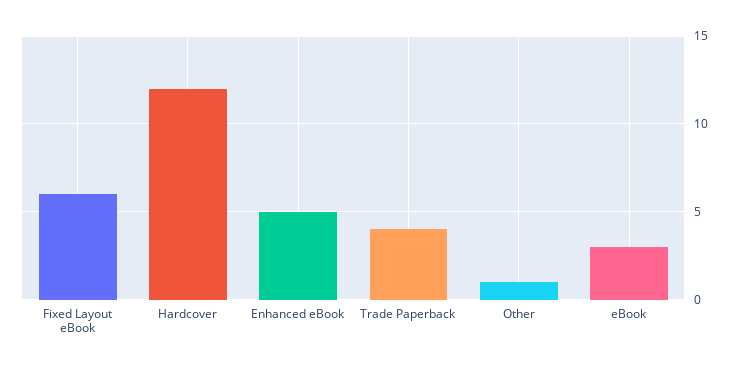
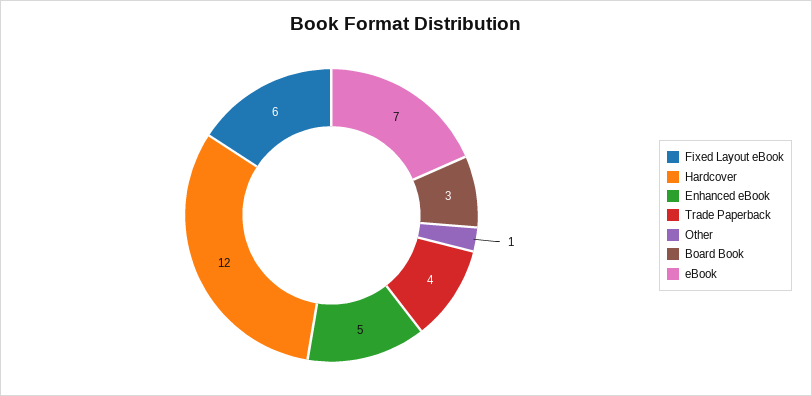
  {
    "Fixed Layout eBook": 6,
    "Hardcover": 12,
    "Enhanced eBook": 5,
    "Trade Paperback": 4,
    "Other": 1,
-   "eBook": 3
+   "eBook": 7,
+   "Board Book": 3
  }

